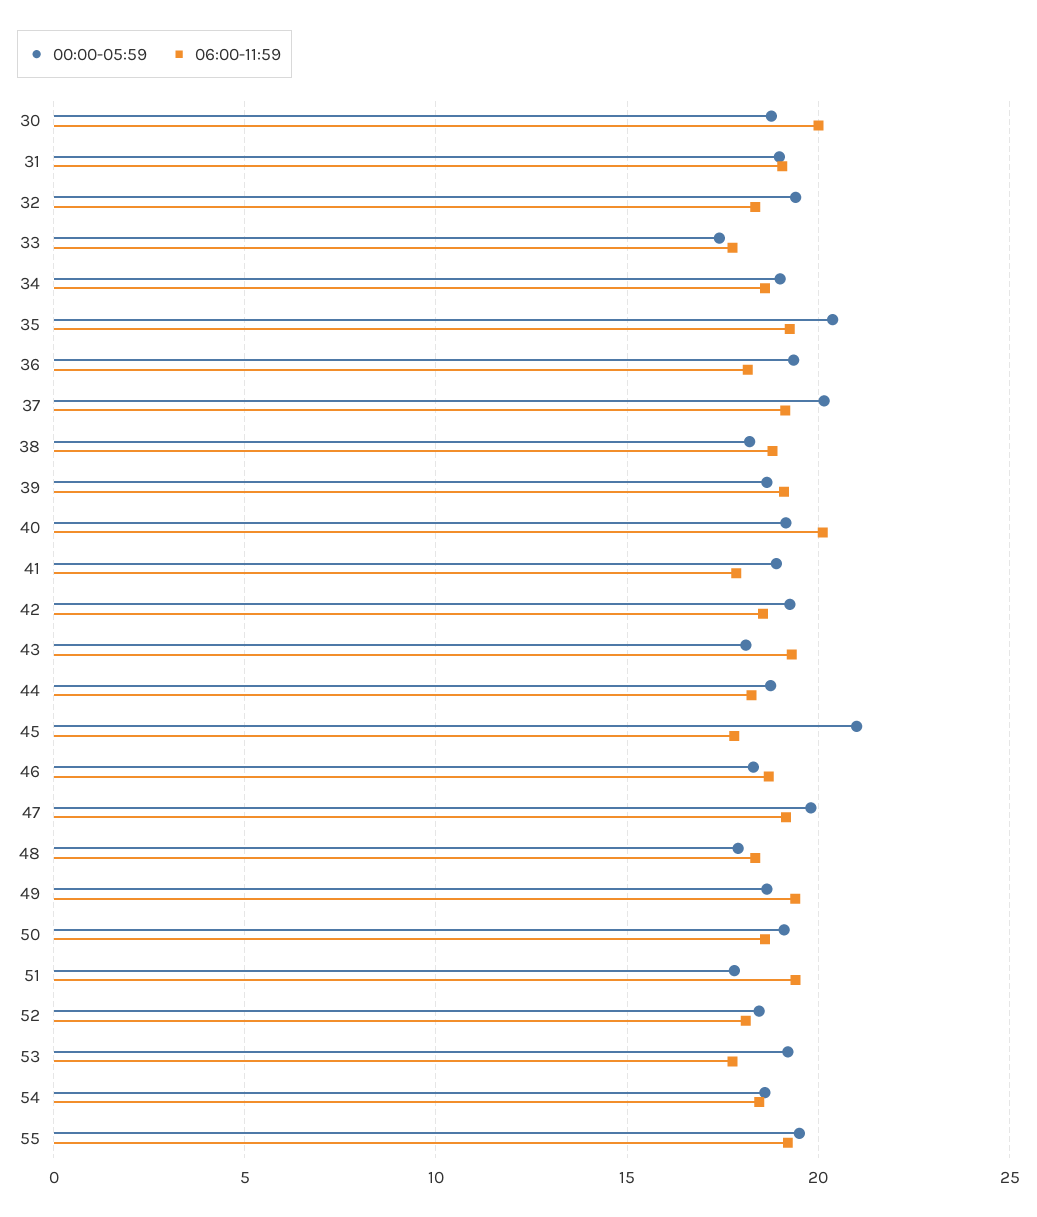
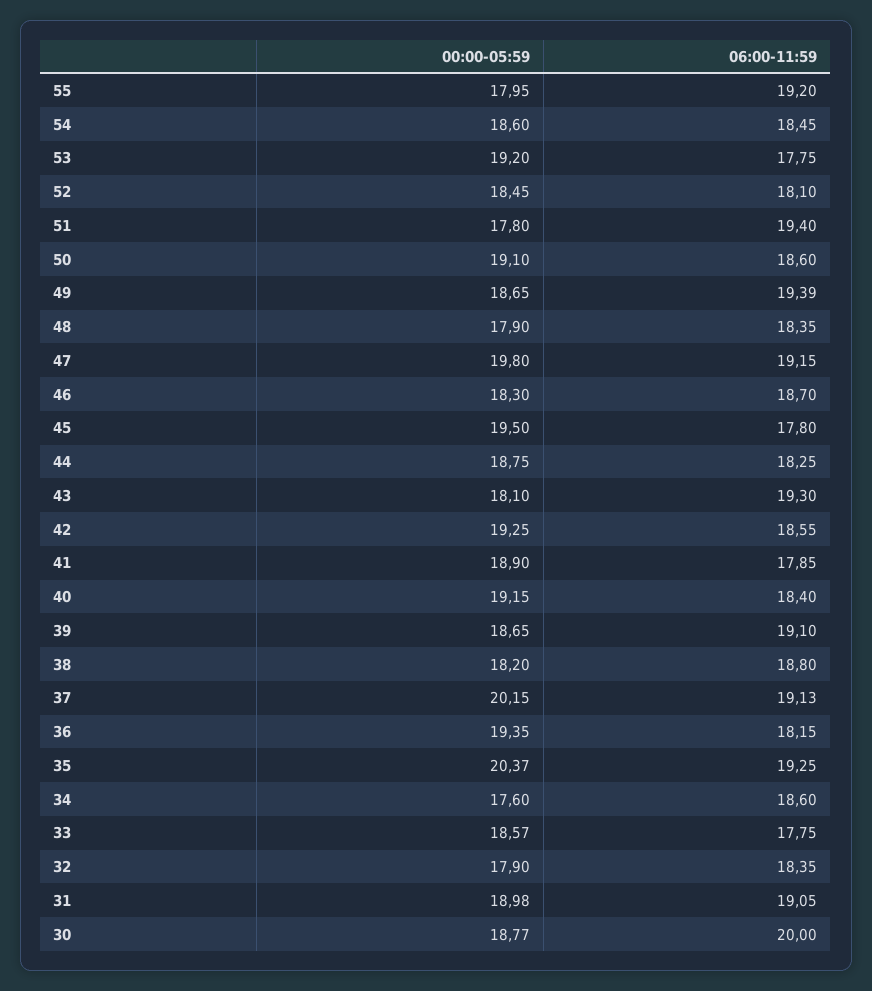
  {
    "00:00-05:59": {
      "30": 18.77,
      "31": 18.98,
-     "32": 19.5,
+     "32": 17.9,
-     "33": 17.5,
+     "33": 18.57,
-     "34": 19,
+     "34": 17.6,
      "35": 20.37,
      "36": 19.35,
      "37": 20.15,
      "38": 18.2,
      "39": 18.65,
      "40": 19.15,
      "41": 18.9,
      "42": 19.25,
      "43": 18.1,
      "44": 18.75,
-     "45": 21,
+     "45": 19.5,
      "46": 18.3,
      "47": 19.8,
      "48": 17.9,
      "49": 18.65,
      "50": 19.1,
      "51": 17.8,
      "52": 18.45,
      "53": 19.2,
      "54": 18.6,
-     "55": 19.5
+     "55": 17.95
    },
    "06:00-11:59": {
      "30": 20,
      "31": 19.05,
      "32": 18.35,
      "33": 17.75,
      "34": 18.6,
      "35": 19.25,
      "36": 18.15,
      "37": 19.13,
      "38": 18.8,
      "39": 19.1,
-     "40": 20,
+     "40": 18.4,
      "41": 17.85,
      "42": 18.55,
      "43": 19.3,
      "44": 18.25,
      "45": 17.8,
      "46": 18.7,
      "47": 19.15,
      "48": 18.35,
      "49": 19.39,
      "50": 18.6,
      "51": 19.4,
      "52": 18.1,
      "53": 17.75,
      "54": 18.45,
      "55": 19.2
    }
  }

